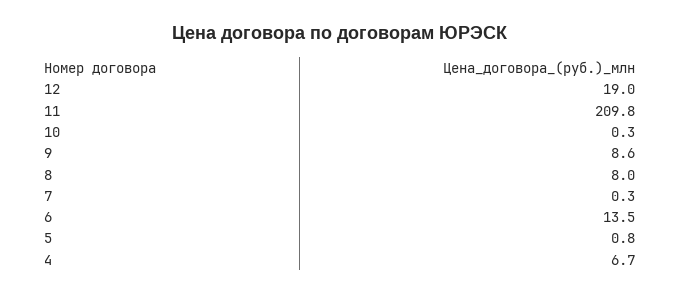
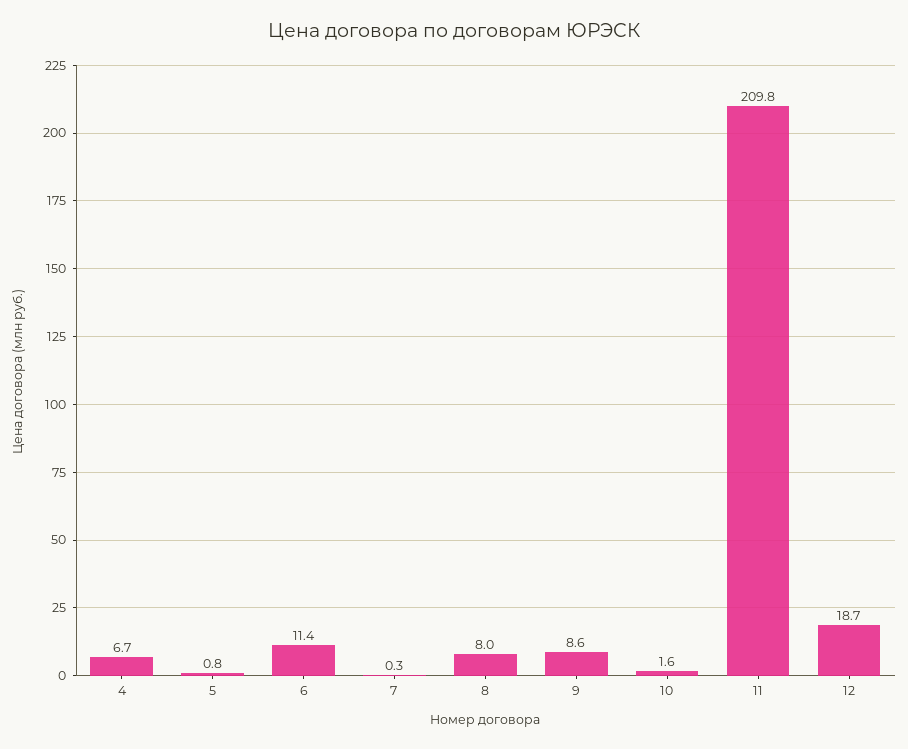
  {
-   "12": 19,
+   "12": 18.7,
    "11": 209.8,
-   "10": 0.3,
+   "10": 1.6,
    "9": 8.6,
    "8": 8,
    "7": 0.3,
-   "6": 13.5,
+   "6": 11.4,
    "5": 0.8,
    "4": 6.7
  }

